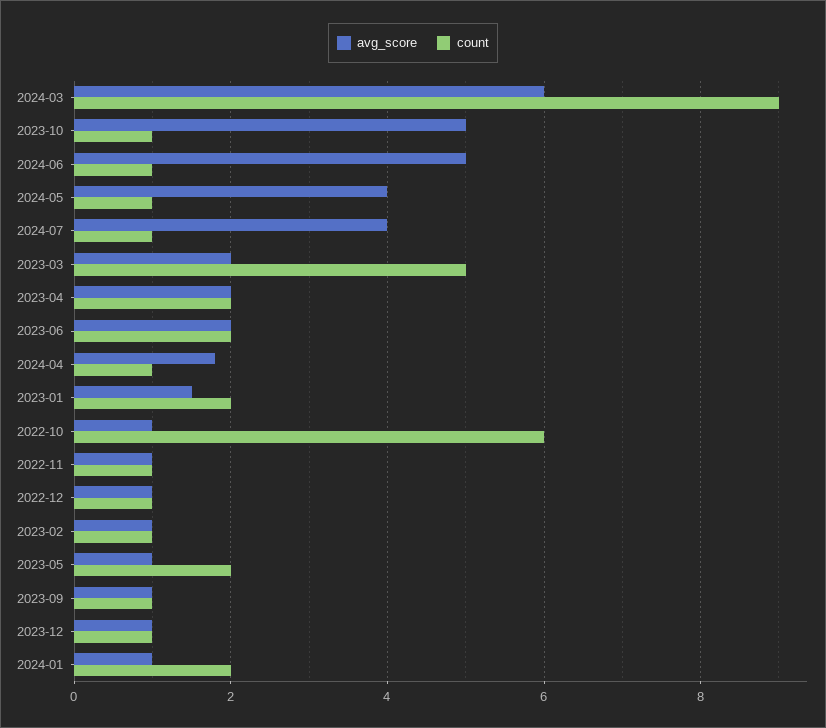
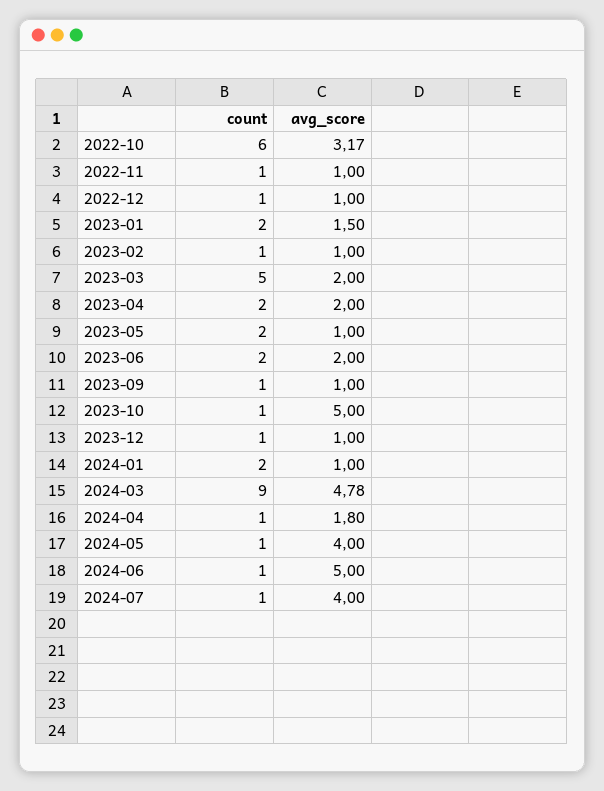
  {
    "avg_score": {
-     "2024-03": 6,
+     "2024-03": 4.78,
      "2023-10": 5,
      "2024-06": 5,
      "2024-05": 4,
      "2024-07": 4,
      "2023-03": 2,
      "2023-04": 2,
      "2023-06": 2,
      "2024-04": 1.8,
      "2023-01": 1.5,
-     "2022-10": 1,
+     "2022-10": 3.17,
      "2022-11": 1,
      "2022-12": 1,
      "2023-02": 1,
      "2023-05": 1,
      "2023-09": 1,
      "2023-12": 1,
      "2024-01": 1
    },
    "count": {
      "2024-03": 9,
      "2023-10": 1,
      "2024-06": 1,
      "2024-05": 1,
      "2024-07": 1,
      "2023-03": 5,
      "2023-04": 2,
      "2023-06": 2,
      "2024-04": 1,
      "2023-01": 2,
      "2022-10": 6,
      "2022-11": 1,
      "2022-12": 1,
      "2023-02": 1,
      "2023-05": 2,
      "2023-09": 1,
      "2023-12": 1,
      "2024-01": 2
    }
  }

